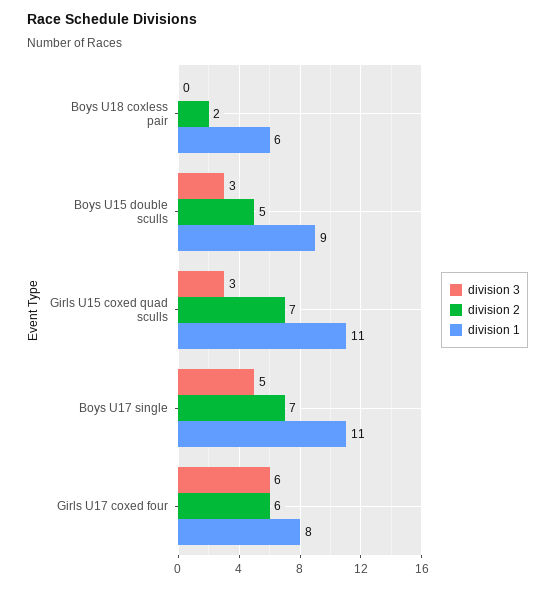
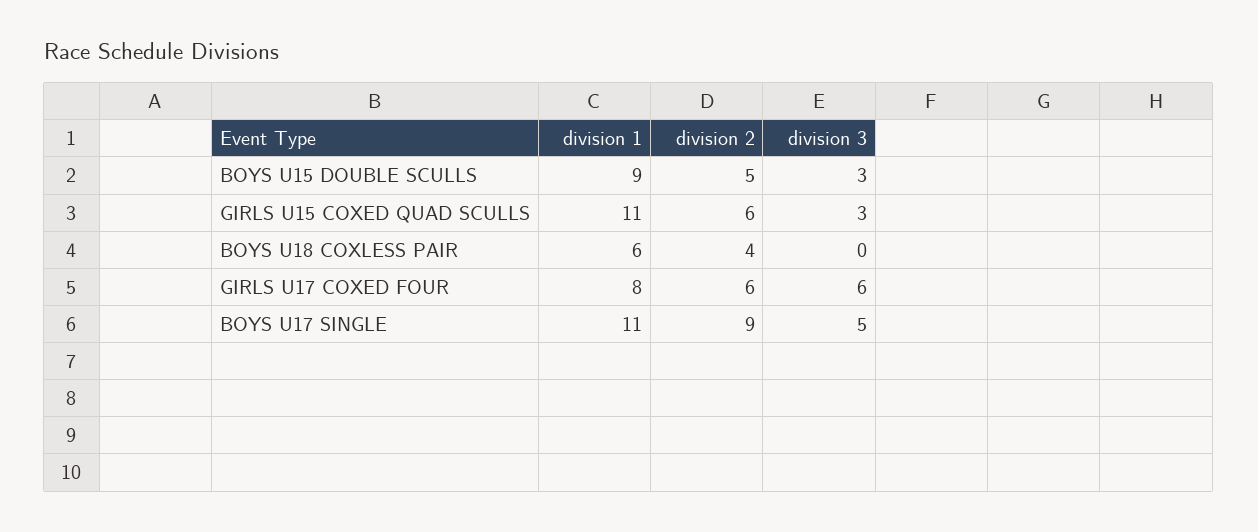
  {
    "division 3": {
      "Boys U18 coxless pair": 0,
      "Boys U15 double sculls": 3,
      "Girls U15 coxed quad sculls": 3,
      "Boys U17 single": 5,
      "Girls U17 coxed four": 6
    },
    "division 2": {
-     "Boys U18 coxless pair": 2,
+     "Boys U18 coxless pair": 4,
      "Boys U15 double sculls": 5,
-     "Girls U15 coxed quad sculls": 7,
+     "Girls U15 coxed quad sculls": 6,
-     "Boys U17 single": 7,
+     "Boys U17 single": 9,
      "Girls U17 coxed four": 6
    },
    "division 1": {
      "Boys U18 coxless pair": 6,
      "Boys U15 double sculls": 9,
      "Girls U15 coxed quad sculls": 11,
      "Boys U17 single": 11,
      "Girls U17 coxed four": 8
    }
  }

